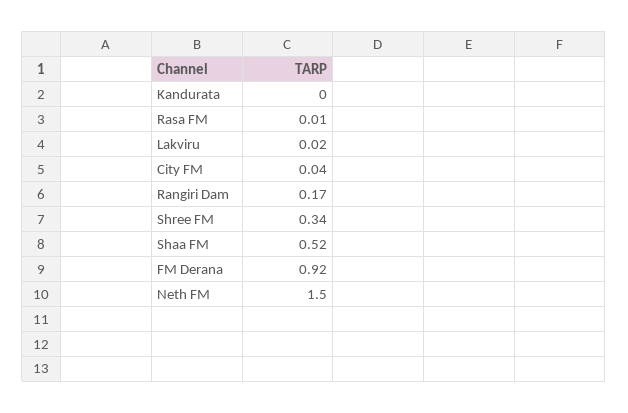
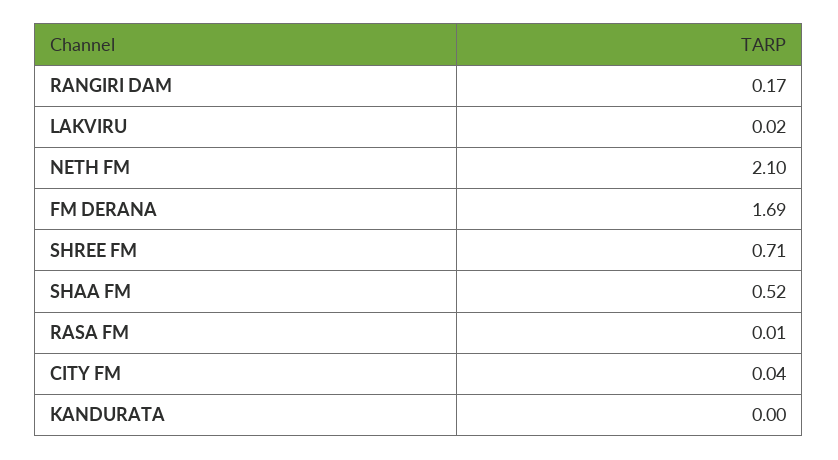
  {
    "Kandurata": 0,
    "Rasa FM": 0.01,
    "Lakviru": 0.02,
    "City FM": 0.04,
    "Rangiri Dam": 0.17,
-   "Shree FM": 0.34,
+   "Shree FM": 0.71,
    "Shaa FM": 0.52,
-   "FM Derana": 0.92,
+   "FM Derana": 1.69,
-   "Neth FM": 1.5
+   "Neth FM": 2.1
  }

